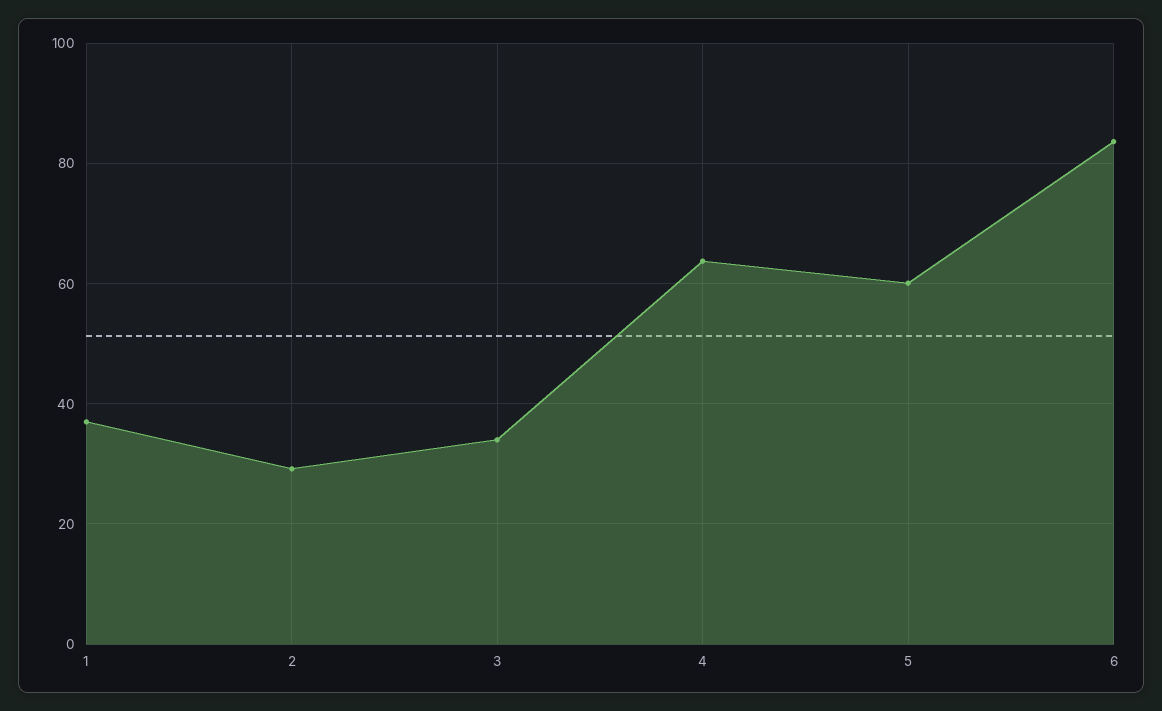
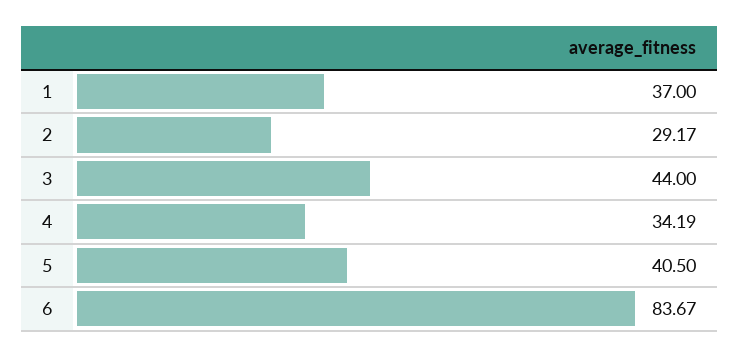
  {
    "1": 37,
    "2": 29.17,
-   "3": 34,
+   "3": 44,
-   "4": 64,
+   "4": 34.19,
-   "5": 60,
+   "5": 40.5,
    "6": 83.67
  }

